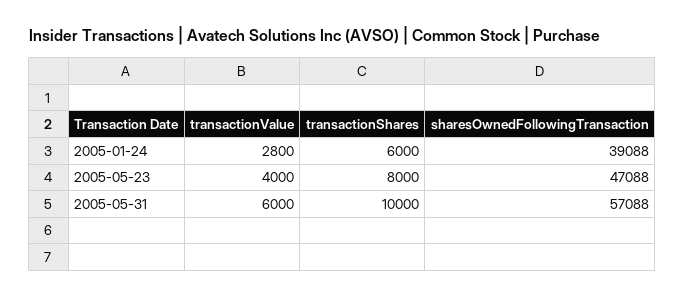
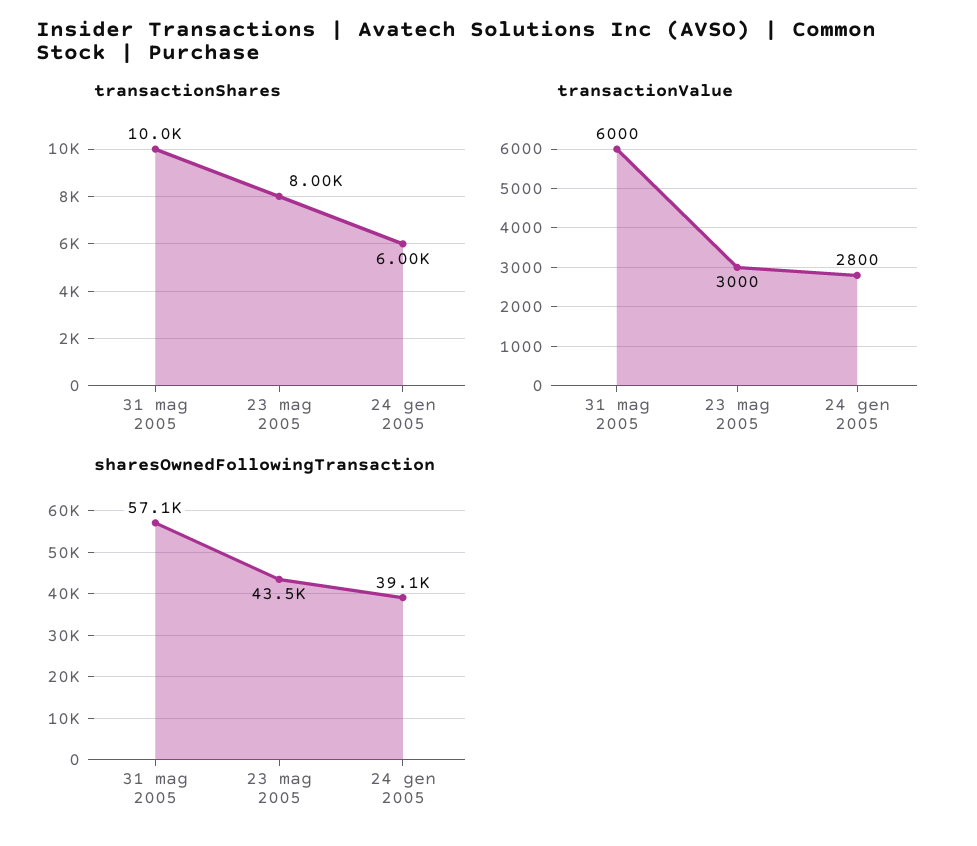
  {
    "transactionValue": {
      "2005-01-24": 2800,
-     "2005-05-23": 4000,
+     "2005-05-23": 3000,
      "2005-05-31": 6000
    },
    "transactionShares": {
      "2005-01-24": 6000,
      "2005-05-23": 8000,
      "2005-05-31": 10000
    },
    "sharesOwnedFollowingTransaction": {
      "2005-01-24": 39088,
-     "2005-05-23": 47088,
+     "2005-05-23": 43500,
      "2005-05-31": 57088
    }
  }

